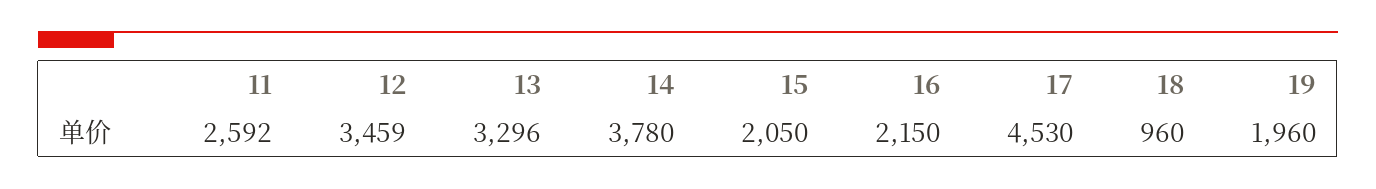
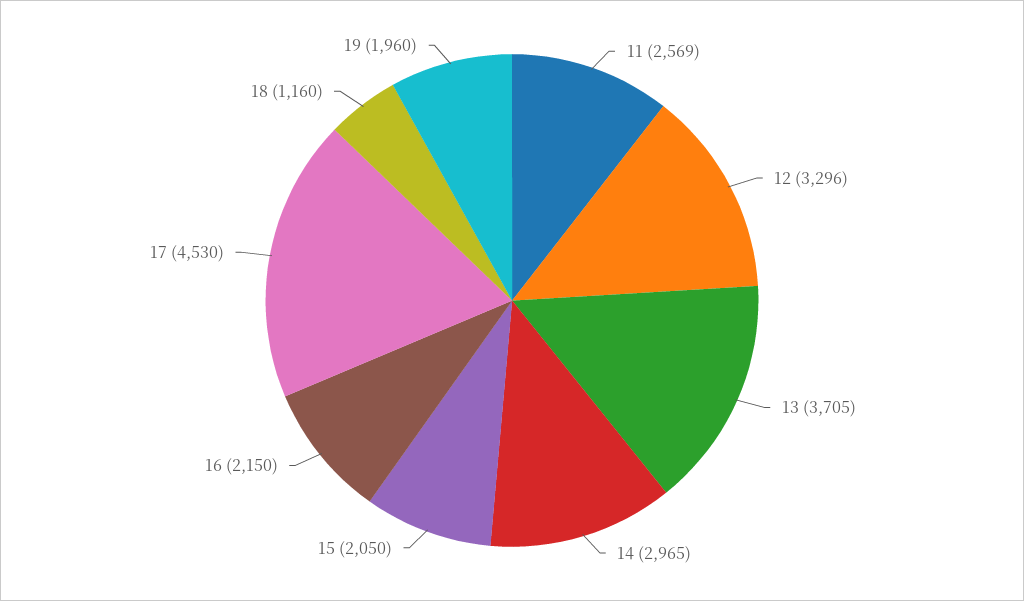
  {
-   "11": 2592,
+   "11": 2569,
-   "12": 3459,
+   "12": 3296,
-   "13": 3296,
+   "13": 3705,
-   "14": 3780,
+   "14": 2965,
    "15": 2050,
    "16": 2150,
    "17": 4530,
-   "18": 960,
+   "18": 1160,
    "19": 1960
  }

